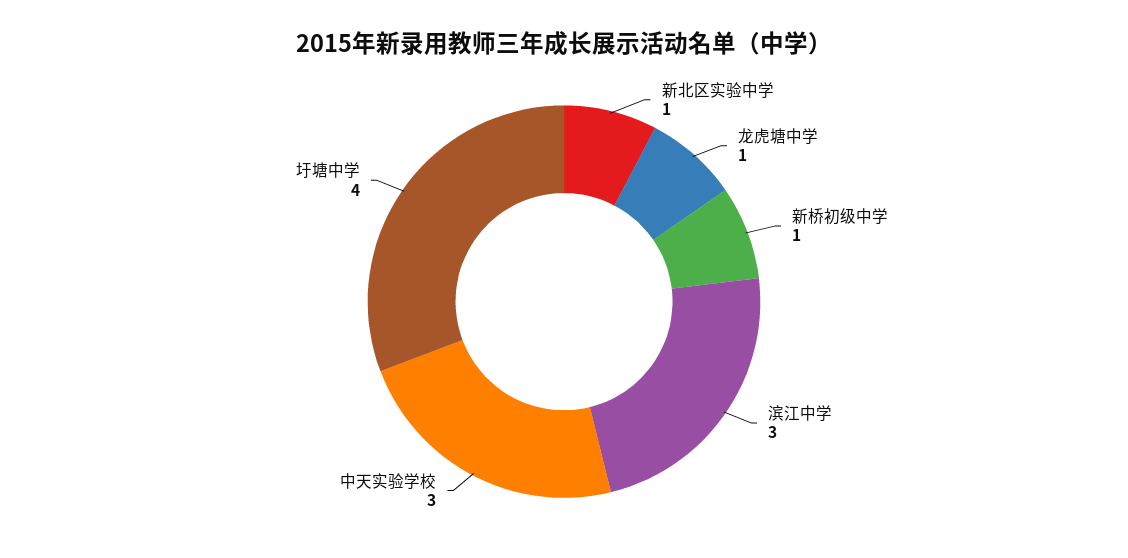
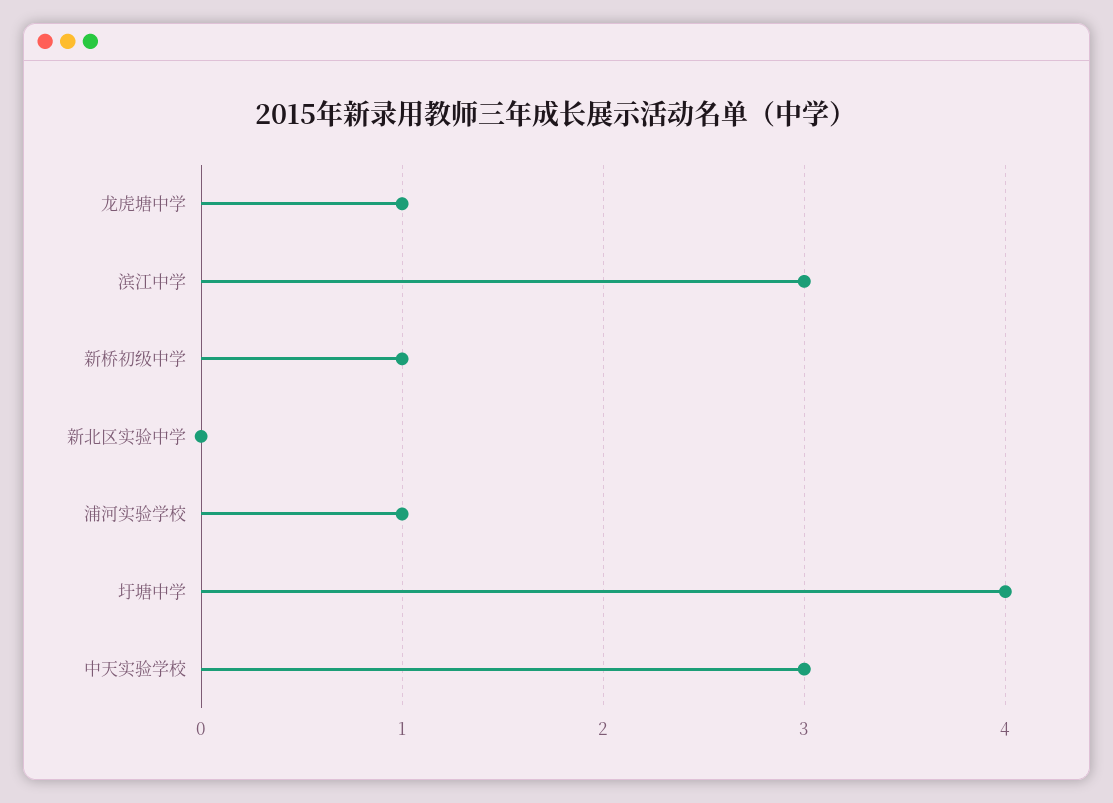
  {
-   "新北区实验中学": 1,
+   "新北区实验中学": 0,
    "龙虎塘中学": 1,
    "新桥初级中学": 1,
    "滨江中学": 3,
    "中天实验学校": 3,
-   "圩塘中学": 4
+   "圩塘中学": 4,
+   "浦河实验学校": 1
  }

